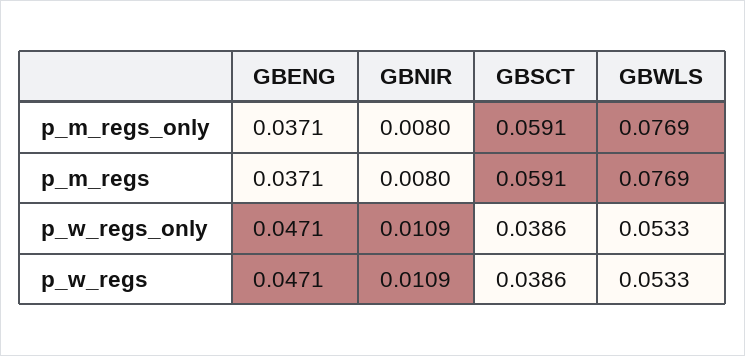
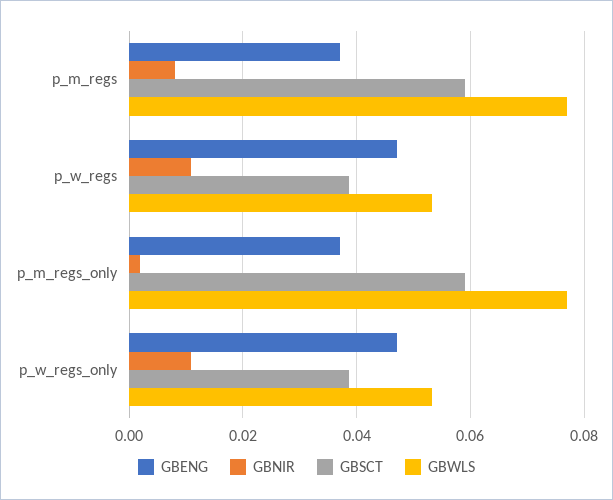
  {
    "GBENG": {
      "p_m_regs_only": 0.0371,
      "p_m_regs": 0.0371,
      "p_w_regs_only": 0.0471,
      "p_w_regs": 0.0471
    },
    "GBNIR": {
-     "p_m_regs_only": 0.008,
+     "p_m_regs_only": 0.002,
      "p_m_regs": 0.008,
      "p_w_regs_only": 0.0109,
      "p_w_regs": 0.0109
    },
    "GBSCT": {
      "p_m_regs_only": 0.0591,
      "p_m_regs": 0.0591,
      "p_w_regs_only": 0.0386,
      "p_w_regs": 0.0386
    },
    "GBWLS": {
      "p_m_regs_only": 0.0769,
      "p_m_regs": 0.0769,
      "p_w_regs_only": 0.0533,
      "p_w_regs": 0.0533
    }
  }

